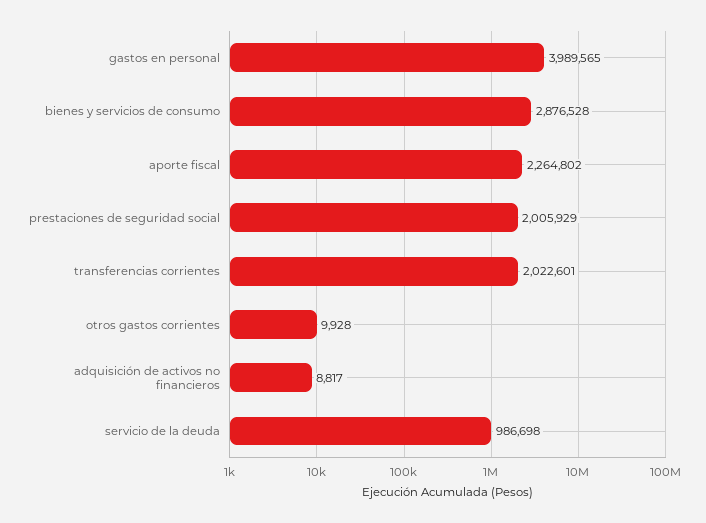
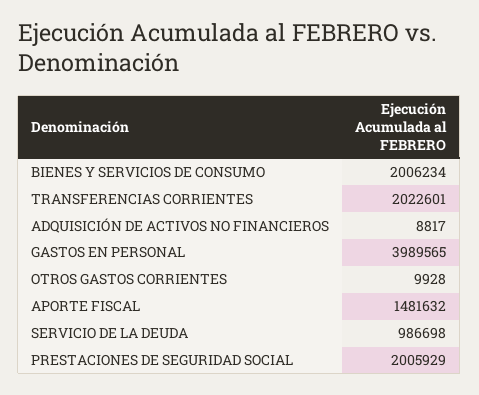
  {
    "gastos en personal": 3989565,
-   "bienes y servicios de consumo": 2876528,
+   "bienes y servicios de consumo": 2006234,
-   "aporte fiscal": 2264802,
+   "aporte fiscal": 1481632,
    "prestaciones de seguridad social": 2005929,
    "transferencias corrientes": 2022601,
    "otros gastos corrientes": 9928,
    "adquisición de activos no financieros": 8817,
    "servicio de la deuda": 986698
  }

